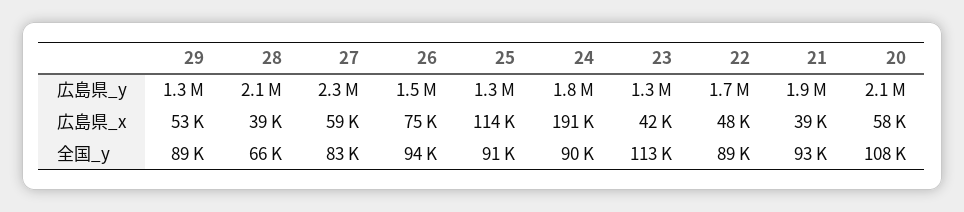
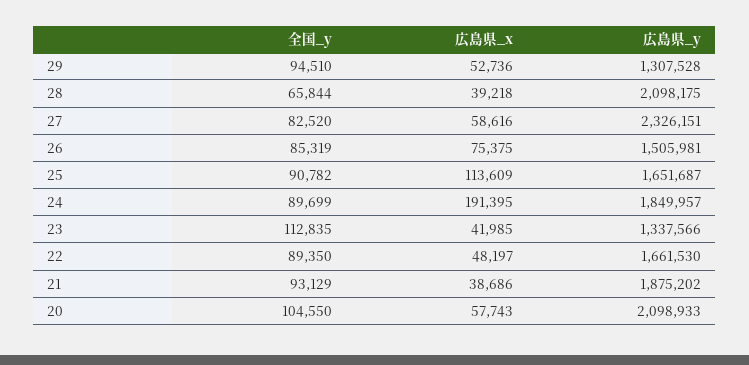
  {
    "29": {
      "広島県_y": 1307528,
      "広島県_x": 52736,
-     "全国_y": 89000
+     "全国_y": 94510
    },
    "28": {
      "広島県_y": 2098175,
      "広島県_x": 39218,
      "全国_y": 65844
    },
    "27": {
      "広島県_y": 2326151,
      "広島県_x": 58616,
      "全国_y": 82520
    },
    "26": {
      "広島県_y": 1505981,
      "広島県_x": 75375,
-     "全国_y": 94000
+     "全国_y": 85319
    },
    "25": {
-     "広島県_y": 1300000,
+     "広島県_y": 1651687,
      "広島県_x": 113609,
      "全国_y": 90782
    },
    "24": {
      "広島県_y": 1849957,
      "広島県_x": 191395,
      "全国_y": 89699
    },
    "23": {
      "広島県_y": 1337566,
      "広島県_x": 41985,
      "全国_y": 112835
    },
    "22": {
      "広島県_y": 1661530,
      "広島県_x": 48197,
      "全国_y": 89350
    },
    "21": {
      "広島県_y": 1875202,
      "広島県_x": 38686,
      "全国_y": 93129
    },
    "20": {
      "広島県_y": 2098933,
      "広島県_x": 57743,
-     "全国_y": 108000
+     "全国_y": 104550
    }
  }

